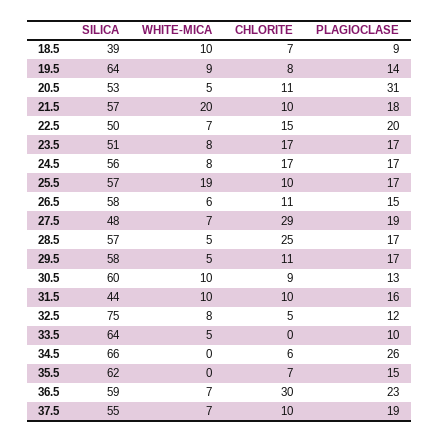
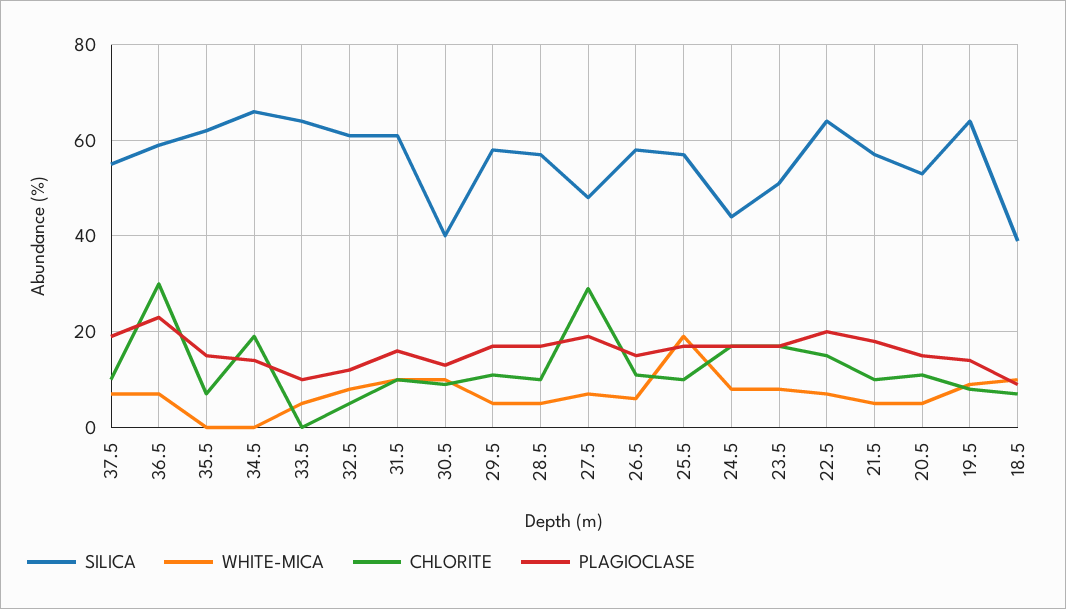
  {
    "SILICA": {
      "18.5": 39,
      "19.5": 64,
      "20.5": 53,
      "21.5": 57,
-     "22.5": 50,
+     "22.5": 65,
      "23.5": 51,
-     "24.5": 56,
+     "24.5": 45,
      "25.5": 57,
      "26.5": 58,
      "27.5": 48,
      "28.5": 57,
      "29.5": 58,
-     "30.5": 60,
+     "30.5": 40,
-     "31.5": 44,
+     "31.5": 60,
-     "32.5": 75,
+     "32.5": 60,
      "33.5": 64,
      "34.5": 66,
      "35.5": 62,
      "36.5": 59,
      "37.5": 55
    },
    "WHITE-MICA": {
      "18.5": 10,
      "19.5": 9,
      "20.5": 5,
-     "21.5": 20,
+     "21.5": 5,
      "22.5": 7,
      "23.5": 8,
      "24.5": 8,
      "25.5": 19,
      "26.5": 6,
      "27.5": 7,
      "28.5": 5,
      "29.5": 5,
      "30.5": 10,
      "31.5": 10,
      "32.5": 8,
      "33.5": 5,
      "34.5": 0,
      "35.5": 0,
      "36.5": 7,
      "37.5": 7
    },
    "CHLORITE": {
      "18.5": 7,
      "19.5": 8,
      "20.5": 11,
      "21.5": 10,
      "22.5": 15,
      "23.5": 17,
      "24.5": 17,
      "25.5": 10,
      "26.5": 11,
      "27.5": 29,
-     "28.5": 25,
+     "28.5": 10,
      "29.5": 11,
      "30.5": 9,
      "31.5": 10,
      "32.5": 5,
      "33.5": 0,
-     "34.5": 6,
+     "34.5": 20,
      "35.5": 7,
      "36.5": 30,
      "37.5": 10
    },
    "PLAGIOCLASE": {
      "18.5": 9,
      "19.5": 14,
-     "20.5": 31,
+     "20.5": 15,
      "21.5": 18,
      "22.5": 20,
      "23.5": 17,
      "24.5": 17,
      "25.5": 17,
      "26.5": 15,
      "27.5": 19,
      "28.5": 17,
      "29.5": 17,
      "30.5": 13,
      "31.5": 16,
      "32.5": 12,
      "33.5": 10,
-     "34.5": 26,
+     "34.5": 15,
      "35.5": 15,
      "36.5": 23,
      "37.5": 19
    }
  }

